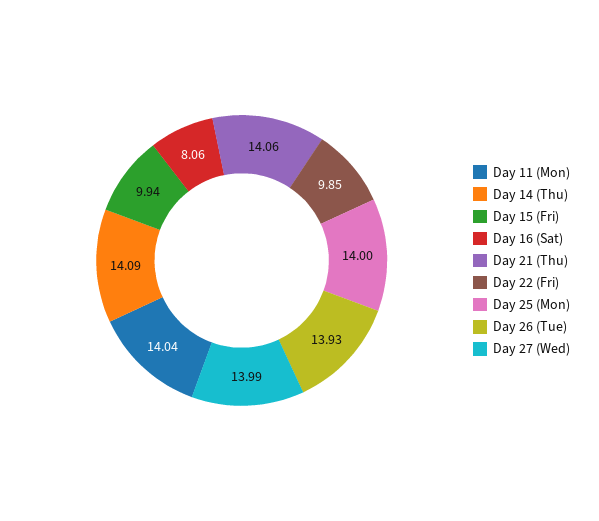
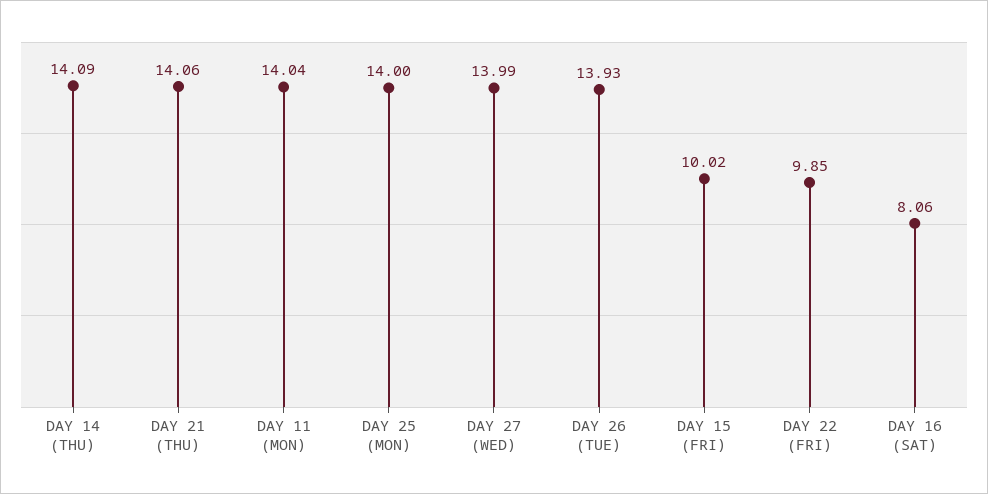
  {
    "Day 11 (Mon)": 14.04,
    "Day 14 (Thu)": 14.09,
-   "Day 15 (Fri)": 9.94,
+   "Day 15 (Fri)": 10.02,
    "Day 16 (Sat)": 8.06,
    "Day 21 (Thu)": 14.06,
    "Day 22 (Fri)": 9.85,
    "Day 25 (Mon)": 14,
    "Day 26 (Tue)": 13.93,
    "Day 27 (Wed)": 13.99
  }

